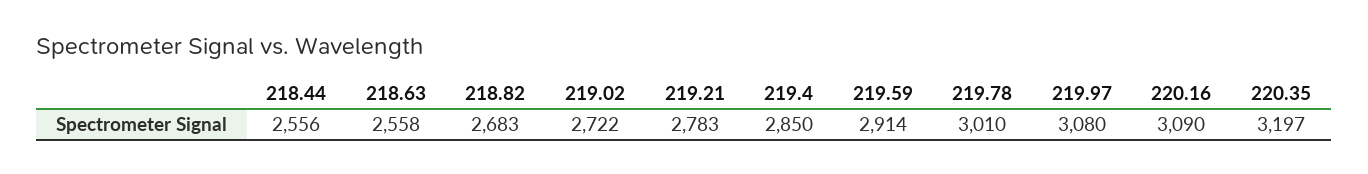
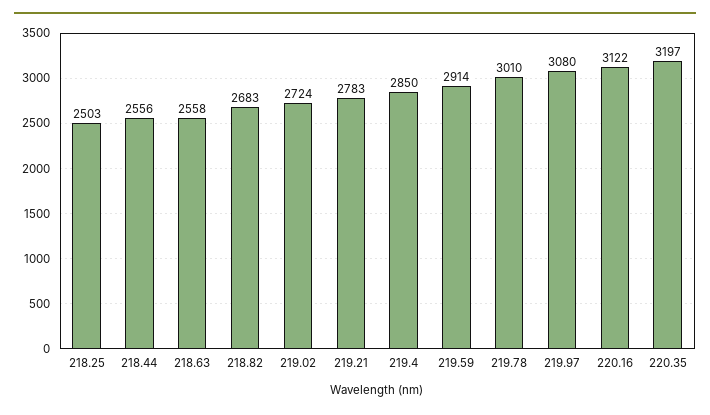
  {
    "218.44": 2556,
    "218.63": 2558,
    "218.82": 2683,
-   "219.02": 2722,
+   "219.02": 2724,
    "219.21": 2783,
    "219.4": 2850,
    "219.59": 2914,
    "219.78": 3010,
    "219.97": 3080,
-   "220.16": 3090,
+   "220.16": 3122,
-   "220.35": 3197
+   "220.35": 3197,
+   "218.25": 2503
  }

